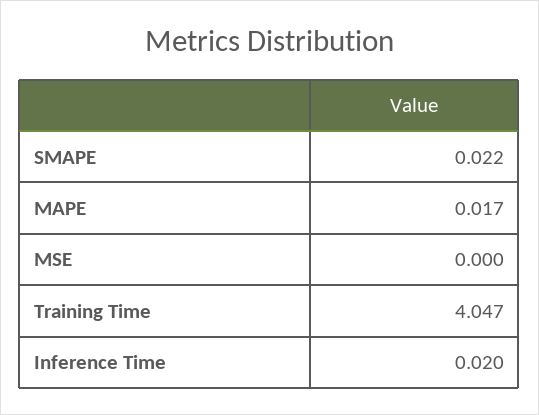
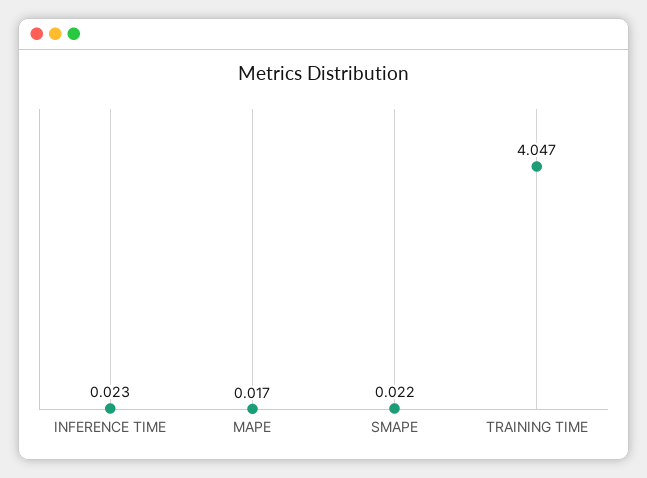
  {
    "SMAPE": 0.022,
    "MAPE": 0.017,
-   "MSE": 0,
    "Training Time": 4.047,
-   "Inference Time": 0.02
+   "Inference Time": 0.023
  }

